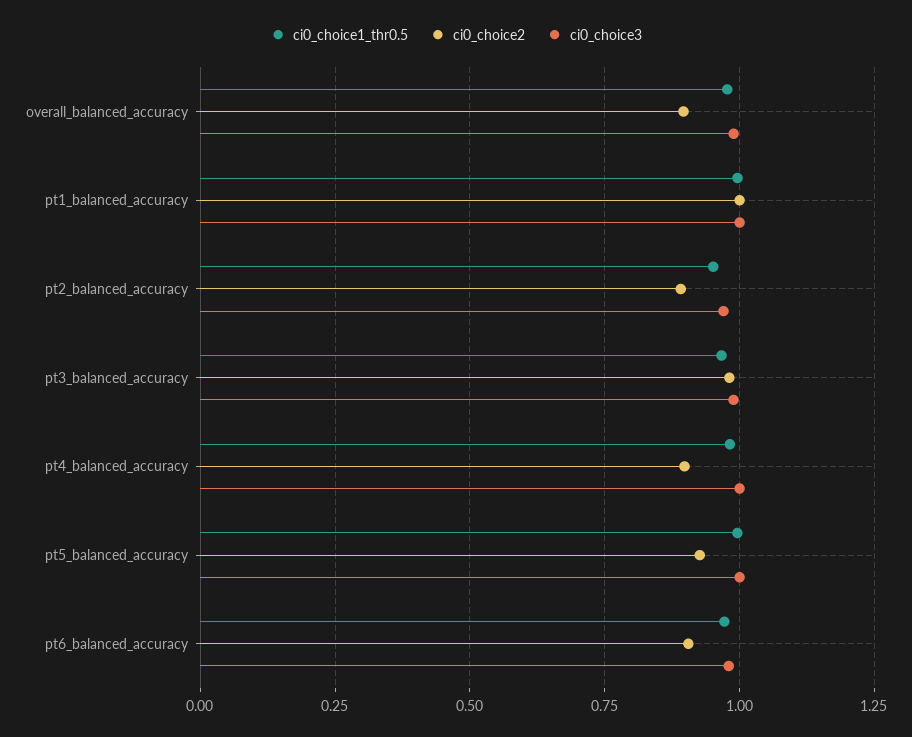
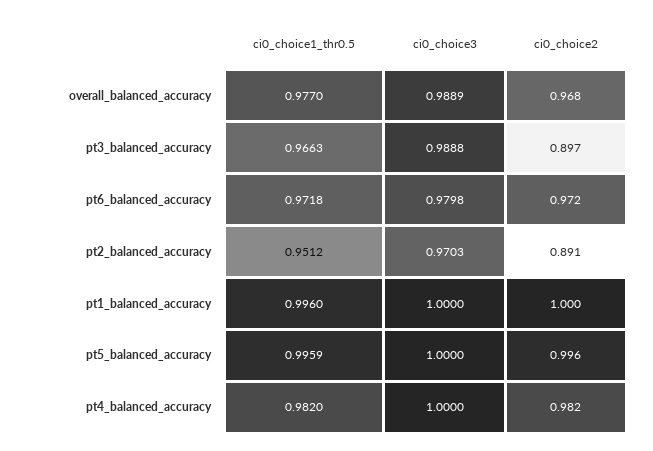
  {
    "ci0_choice1_thr0.5": {
      "overall_balanced_accuracy": 0.977,
      "pt1_balanced_accuracy": 0.996,
      "pt2_balanced_accuracy": 0.9512,
      "pt3_balanced_accuracy": 0.9663,
      "pt4_balanced_accuracy": 0.982,
      "pt5_balanced_accuracy": 0.9959,
      "pt6_balanced_accuracy": 0.9718
    },
    "ci0_choice2": {
-     "overall_balanced_accuracy": 0.9,
+     "overall_balanced_accuracy": 0.968,
      "pt1_balanced_accuracy": 1,
      "pt2_balanced_accuracy": 0.891,
-     "pt3_balanced_accuracy": 0.975,
+     "pt3_balanced_accuracy": 0.897,
-     "pt4_balanced_accuracy": 0.9,
+     "pt4_balanced_accuracy": 0.982,
-     "pt5_balanced_accuracy": 0.925,
+     "pt5_balanced_accuracy": 0.996,
-     "pt6_balanced_accuracy": 0.9
+     "pt6_balanced_accuracy": 0.972
    },
    "ci0_choice3": {
      "overall_balanced_accuracy": 0.9889,
      "pt1_balanced_accuracy": 1,
      "pt2_balanced_accuracy": 0.9703,
      "pt3_balanced_accuracy": 0.9888,
      "pt4_balanced_accuracy": 1,
      "pt5_balanced_accuracy": 1,
      "pt6_balanced_accuracy": 0.9798
    }
  }

